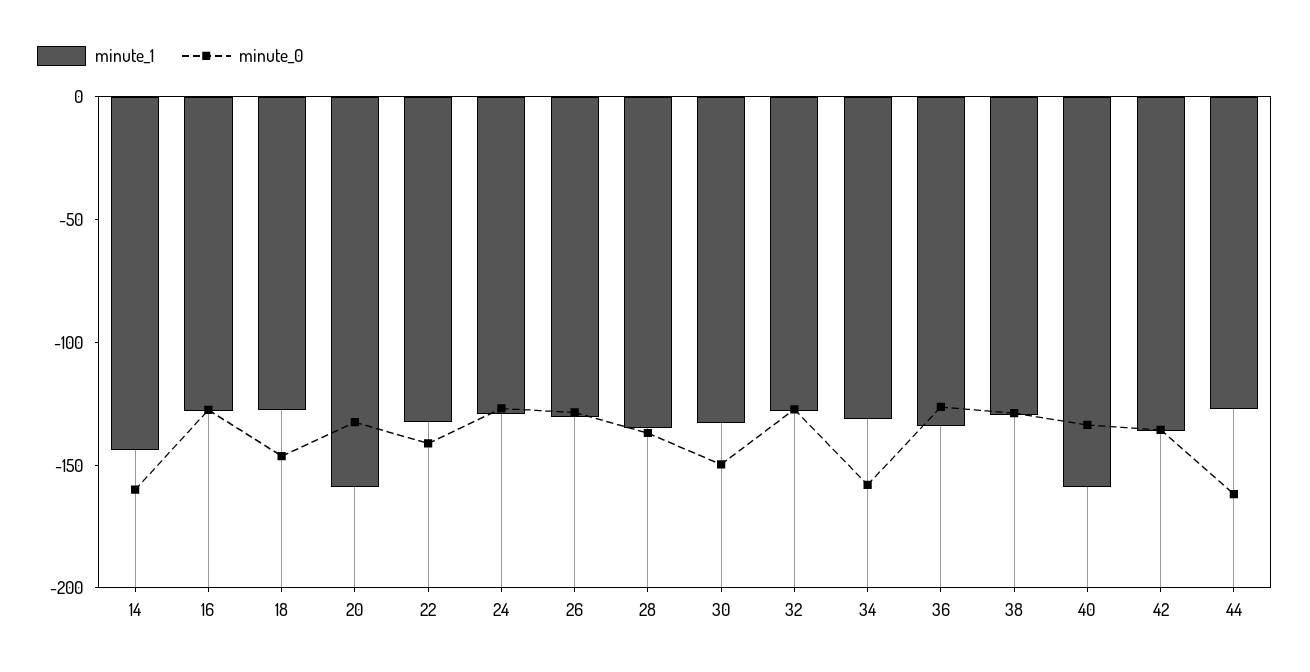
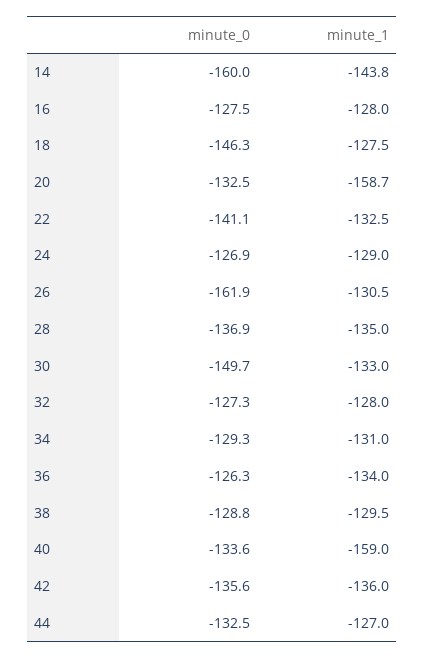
  {
    "minute_1": {
      "14": -143.8,
      "16": -128,
      "18": -127.5,
      "20": -158.7,
      "22": -132.5,
      "24": -129,
      "26": -130.5,
      "28": -135,
      "30": -133,
      "32": -128,
      "34": -131,
      "36": -134,
      "38": -129.5,
      "40": -159,
      "42": -136,
      "44": -127
    },
    "minute_0": {
      "14": -160,
      "16": -127.5,
      "18": -146.3,
      "20": -132.5,
      "22": -141.1,
      "24": -126.9,
-     "26": -130,
+     "26": -161.9,
      "28": -136.9,
      "30": -149.7,
      "32": -127.3,
-     "34": -160,
+     "34": -129.3,
      "36": -126.3,
      "38": -128.8,
      "40": -133.6,
      "42": -135.6,
-     "44": -160
+     "44": -132.5
    }
  }

